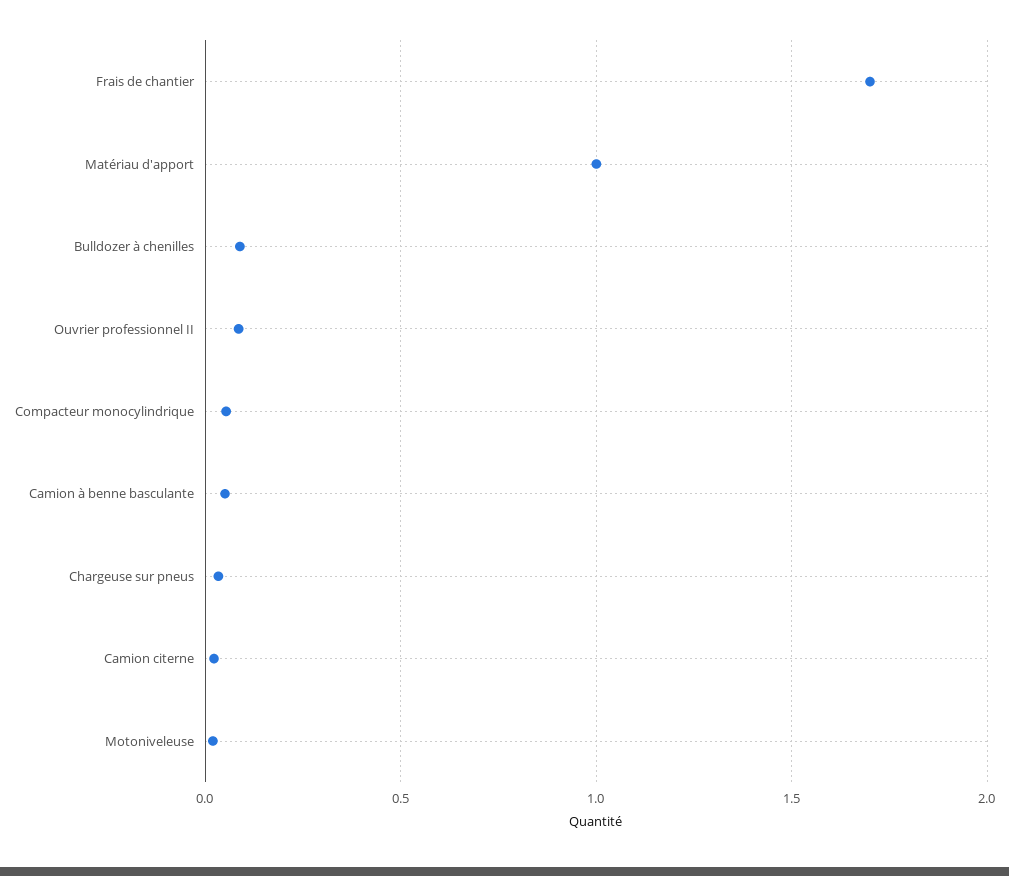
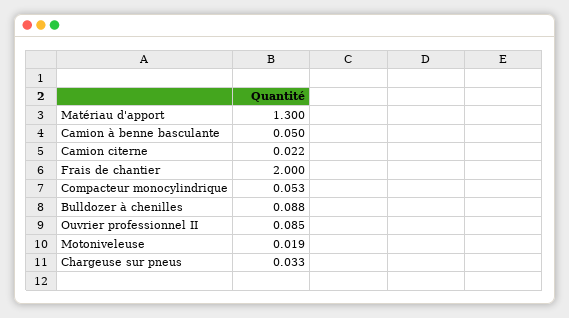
  {
-   "Frais de chantier": 1.7,
+   "Frais de chantier": 2,
-   "Matériau d'apport": 1,
+   "Matériau d'apport": 1.3,
    "Bulldozer à chenilles": 0.088,
    "Ouvrier professionnel II": 0.085,
    "Compacteur monocylindrique": 0.053,
    "Camion à benne basculante": 0.05,
    "Chargeuse sur pneus": 0.033,
    "Camion citerne": 0.022,
    "Motoniveleuse": 0.019
  }

